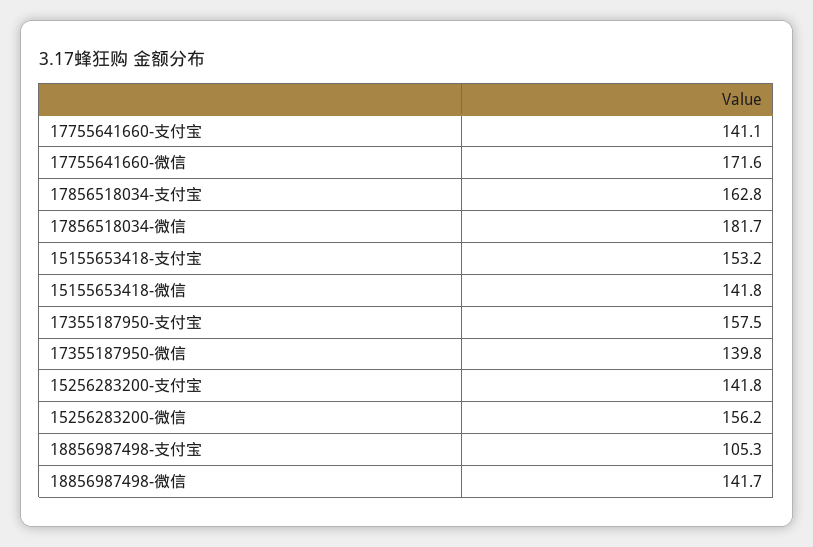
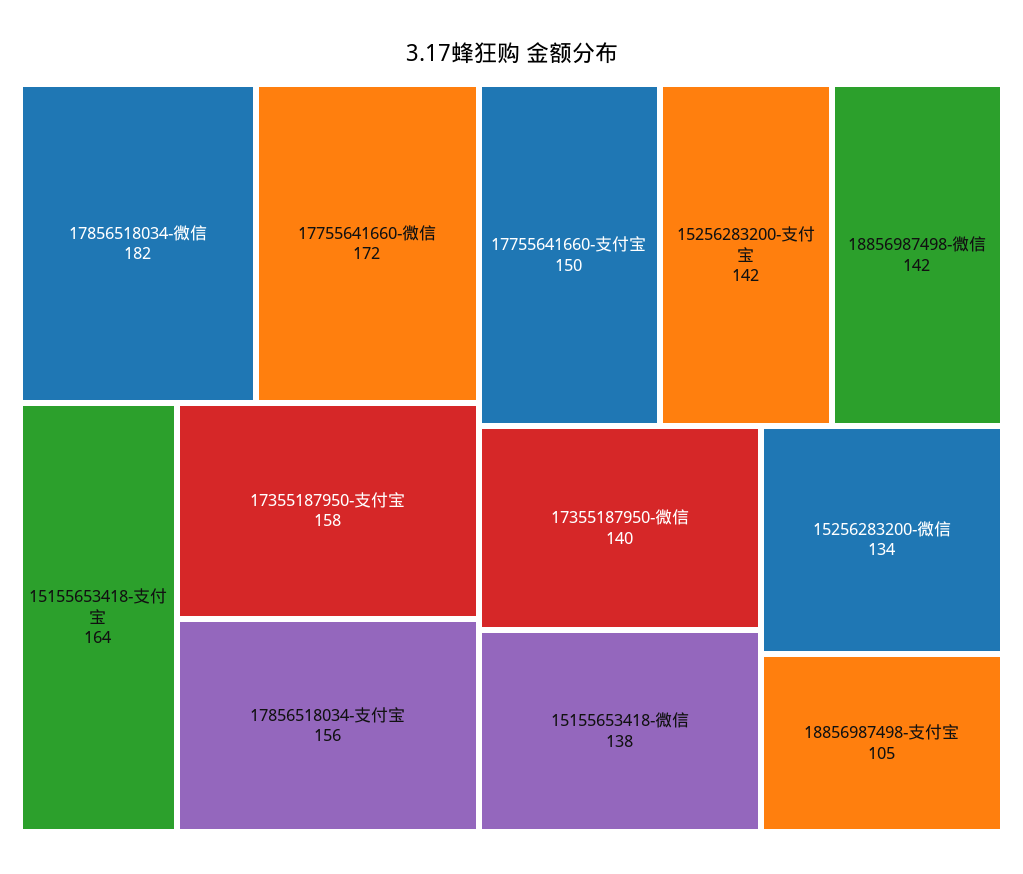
  {
-   "17755641660-支付宝": 141.1,
+   "17755641660-支付宝": 150,
    "17755641660-微信": 171.6,
-   "17856518034-支付宝": 162.8,
+   "17856518034-支付宝": 156,
    "17856518034-微信": 181.7,
-   "15155653418-支付宝": 153.2,
+   "15155653418-支付宝": 164,
-   "15155653418-微信": 141.8,
+   "15155653418-微信": 138,
    "17355187950-支付宝": 157.5,
    "17355187950-微信": 139.8,
    "15256283200-支付宝": 141.8,
-   "15256283200-微信": 156.2,
+   "15256283200-微信": 134,
    "18856987498-支付宝": 105.3,
    "18856987498-微信": 141.7
  }

